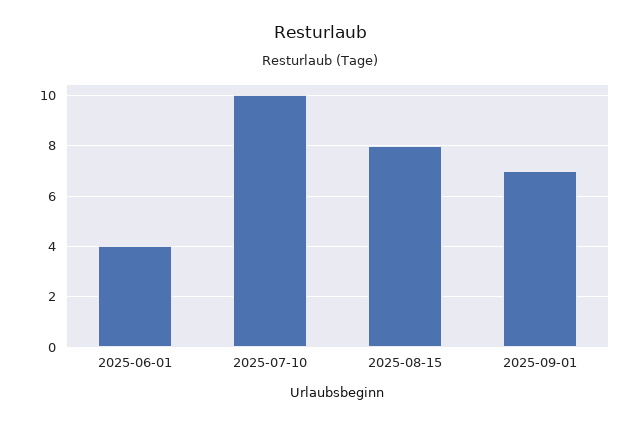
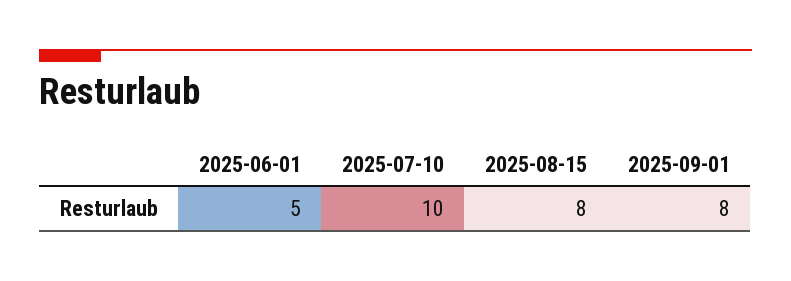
  {
-   "2025-06-01": 4,
+   "2025-06-01": 5,
    "2025-07-10": 10,
    "2025-08-15": 8,
-   "2025-09-01": 7
+   "2025-09-01": 8
  }

